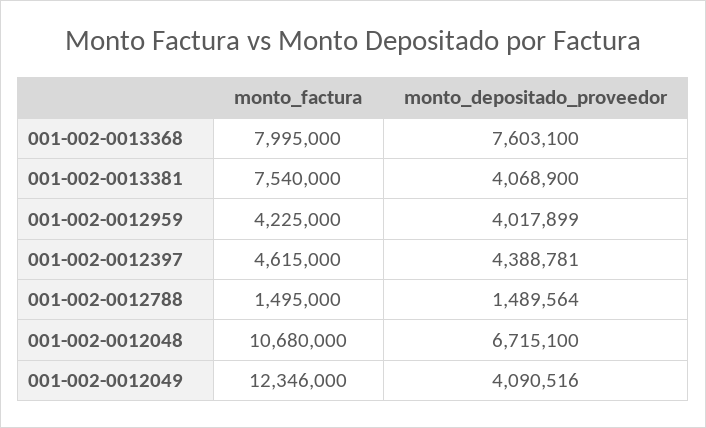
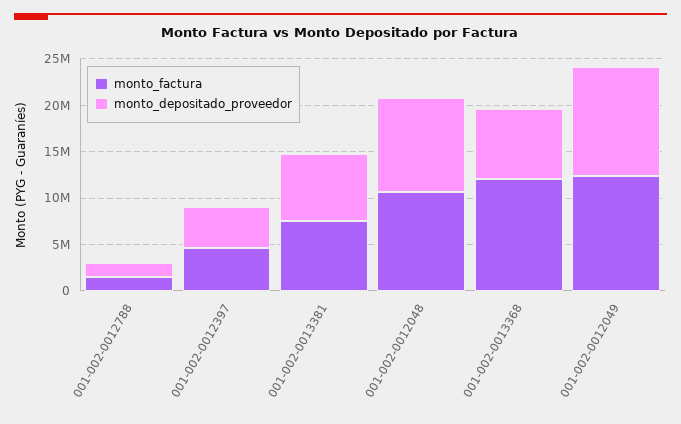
  {
    "monto_factura": {
-     "001-002-0013368": 7995000,
+     "001-002-0013368": 12000000,
      "001-002-0013381": 7540000,
-     "001-002-0012959": 4225000,
      "001-002-0012397": 4615000,
      "001-002-0012788": 1495000,
      "001-002-0012048": 10680000,
      "001-002-0012049": 12346000
    },
    "monto_depositado_proveedor": {
      "001-002-0013368": 7603100,
-     "001-002-0013381": 4068900,
+     "001-002-0013381": 7000000,
-     "001-002-0012959": 4017899,
      "001-002-0012397": 4388781,
      "001-002-0012788": 1489564,
-     "001-002-0012048": 6715100,
+     "001-002-0012048": 10000000,
-     "001-002-0012049": 4090516
+     "001-002-0012049": 12000000
    }
  }

